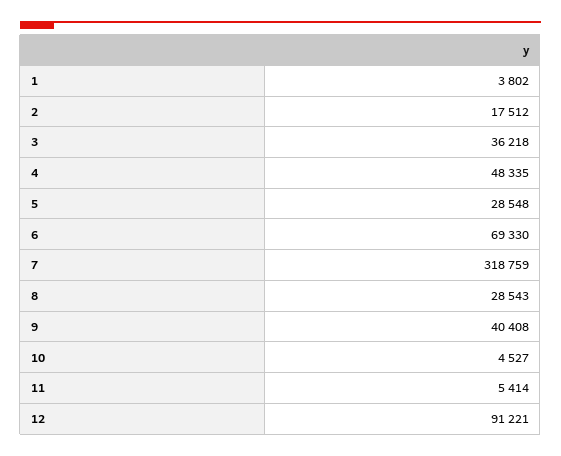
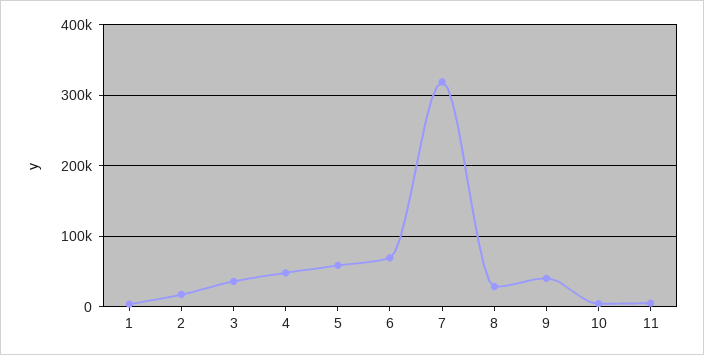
  {
    "1": 3802,
    "2": 17512,
    "3": 36218,
    "4": 48335,
-   "5": 28548,
+   "5": 60000,
    "6": 69330,
    "7": 318759,
    "8": 28543,
    "9": 40408,
    "10": 4527,
-   "11": 5414,
+   "11": 5414
-   "12": 91221
  }

